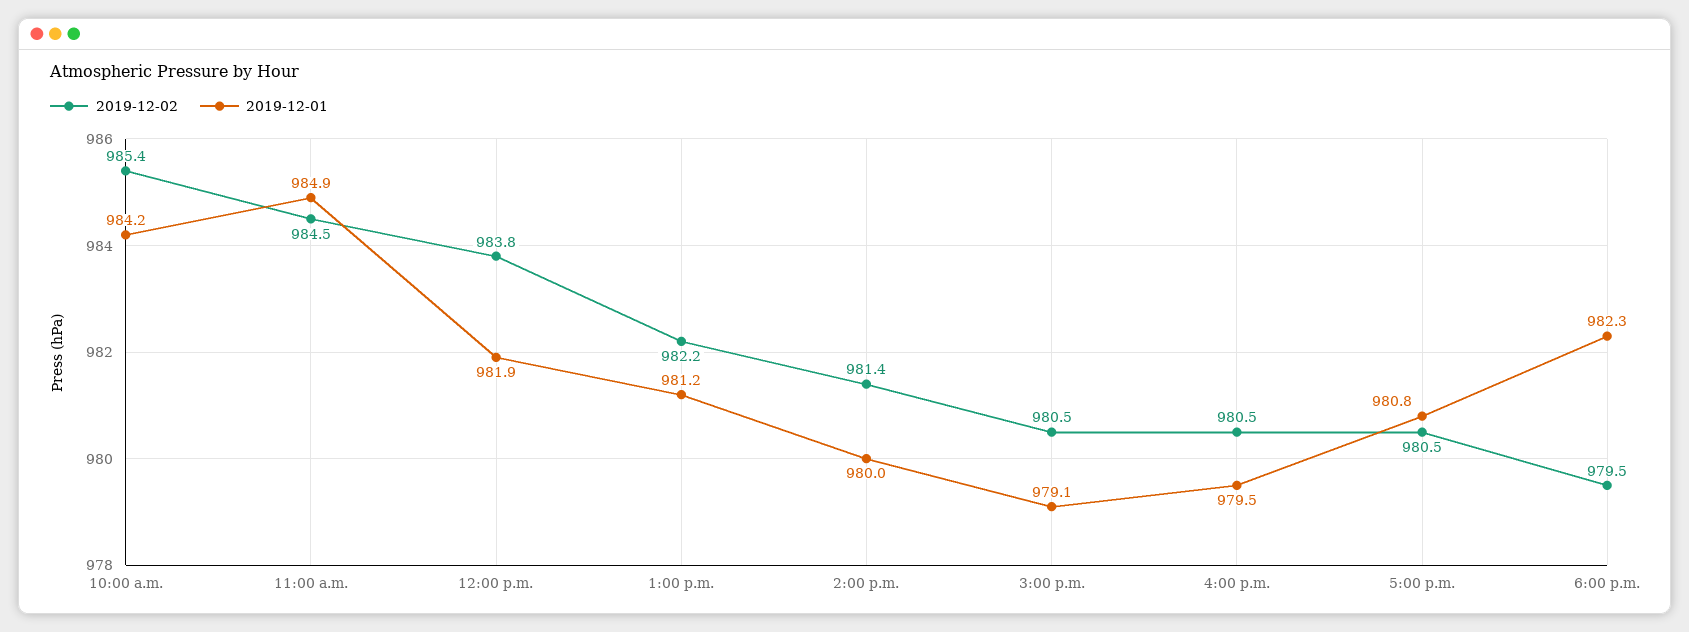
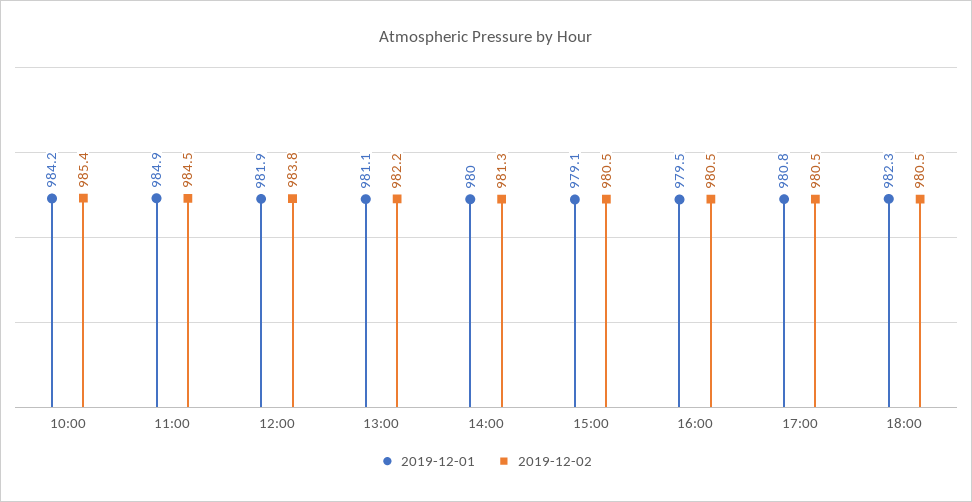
  {
    "2019-12-02": {
      "10:00 a.m.": 985.4,
      "11:00 a.m.": 984.5,
      "12:00 p.m.": 983.8,
      "1:00 p.m.": 982.2,
-     "2:00 p.m.": 981.4,
+     "2:00 p.m.": 981.3,
      "3:00 p.m.": 980.5,
      "4:00 p.m.": 980.5,
      "5:00 p.m.": 980.5,
-     "6:00 p.m.": 979.5
+     "6:00 p.m.": 980.5
    },
    "2019-12-01": {
      "10:00 a.m.": 984.2,
      "11:00 a.m.": 984.9,
      "12:00 p.m.": 981.9,
-     "1:00 p.m.": 981.2,
+     "1:00 p.m.": 981.1,
      "2:00 p.m.": 980,
      "3:00 p.m.": 979.1,
      "4:00 p.m.": 979.5,
      "5:00 p.m.": 980.8,
      "6:00 p.m.": 982.3
    }
  }

